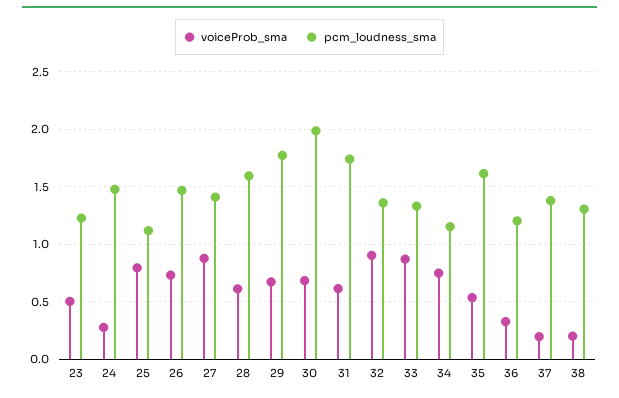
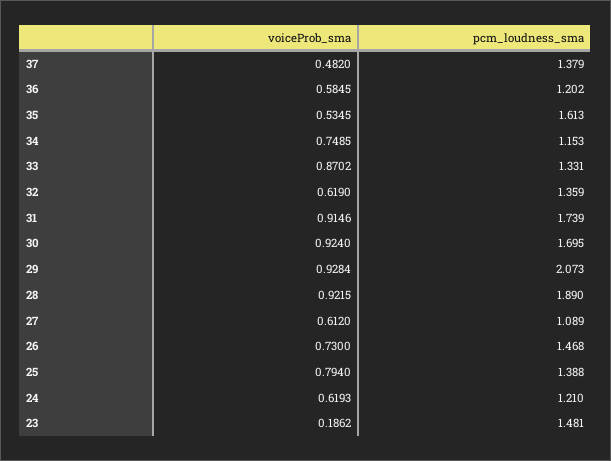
  {
    "voiceProb_sma": {
-     "23": 0.5,
+     "23": 0.1862,
-     "24": 0.3,
+     "24": 0.6193,
      "25": 0.794,
      "26": 0.73,
-     "27": 0.9,
+     "27": 0.612,
-     "28": 0.6,
+     "28": 0.9215,
-     "29": 0.7,
+     "29": 0.9284,
-     "30": 0.7,
+     "30": 0.924,
-     "31": 0.6,
+     "31": 0.9146,
-     "32": 0.9,
+     "32": 0.619,
      "33": 0.8702,
      "34": 0.7485,
      "35": 0.5345,
-     "36": 0.3,
+     "36": 0.5845,
-     "37": 0.2,
+     "37": 0.482
-     "38": 0.2
    },
    "pcm_loudness_sma": {
-     "23": 1.2,
+     "23": 1.481,
-     "24": 1.5,
+     "24": 1.21,
-     "25": 1.1,
+     "25": 1.388,
      "26": 1.468,
-     "27": 1.4,
+     "27": 1.089,
-     "28": 1.6,
+     "28": 1.89,
-     "29": 1.8,
+     "29": 2.073,
-     "30": 2,
+     "30": 1.695,
      "31": 1.739,
      "32": 1.359,
      "33": 1.331,
      "34": 1.153,
      "35": 1.613,
      "36": 1.202,
-     "37": 1.379,
+     "37": 1.379
-     "38": 1.3
    }
  }

